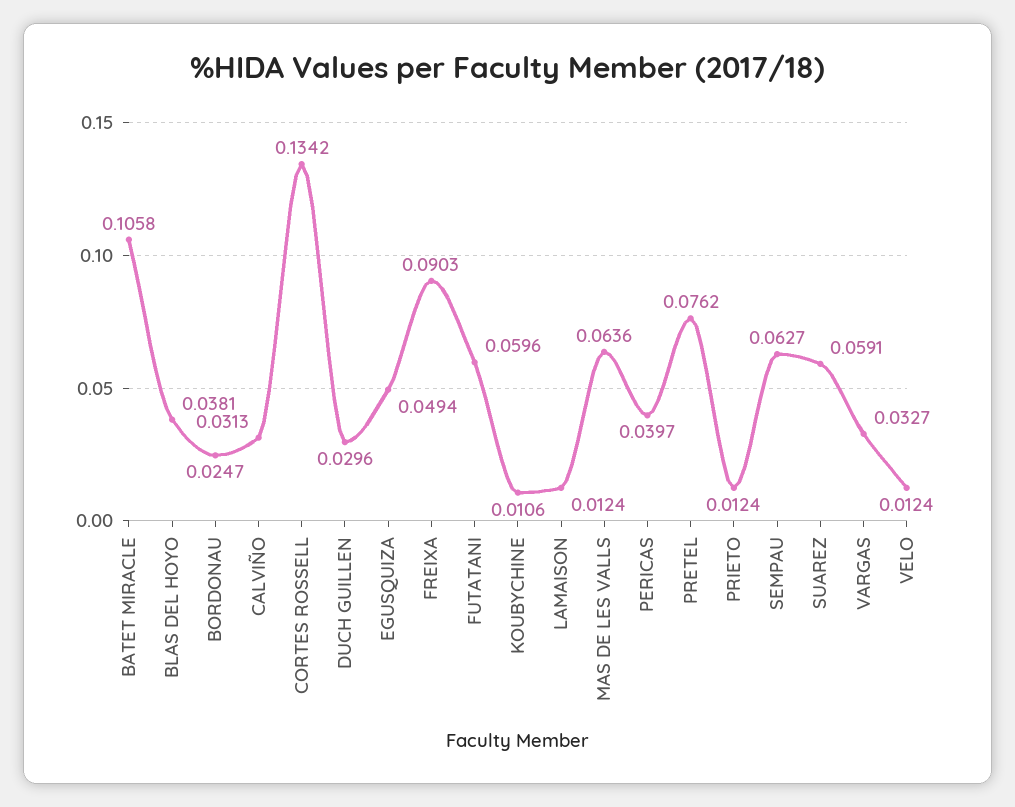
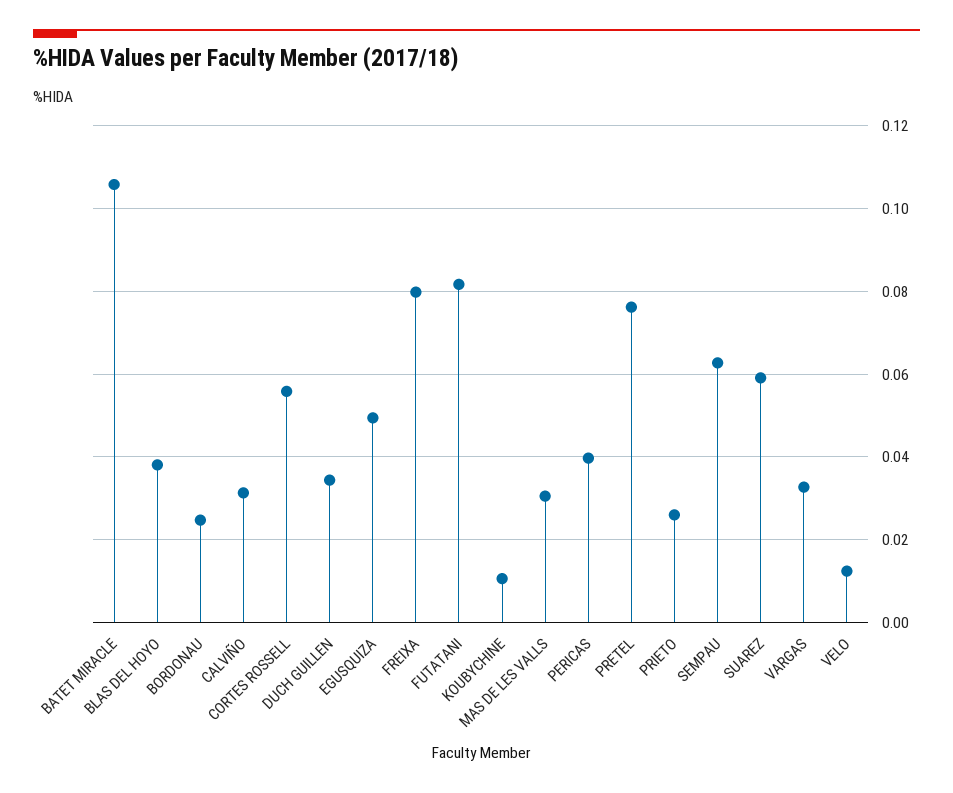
  {
    "BATET MIRACLE": 0.1058,
    "BLAS DEL HOYO": 0.0381,
    "BORDONAU": 0.0247,
    "CALVIÑO": 0.0313,
-   "CORTES ROSSELL": 0.1342,
+   "CORTES ROSSELL": 0.056,
-   "DUCH GUILLEN": 0.0296,
+   "DUCH GUILLEN": 0.034,
    "EGUSQUIZA": 0.0494,
-   "FREIXA": 0.0903,
+   "FREIXA": 0.08,
-   "FUTATANI": 0.0596,
+   "FUTATANI": 0.082,
    "KOUBYCHINE": 0.0106,
-   "LAMAISON": 0.0124,
-   "MAS DE LES VALLS": 0.0636,
+   "MAS DE LES VALLS": 0.03,
    "PERICAS": 0.0397,
    "PRETEL": 0.0762,
-   "PRIETO": 0.0124,
+   "PRIETO": 0.026,
    "SEMPAU": 0.0627,
    "SUAREZ": 0.0591,
    "VARGAS": 0.0327,
    "VELO": 0.0124
  }

